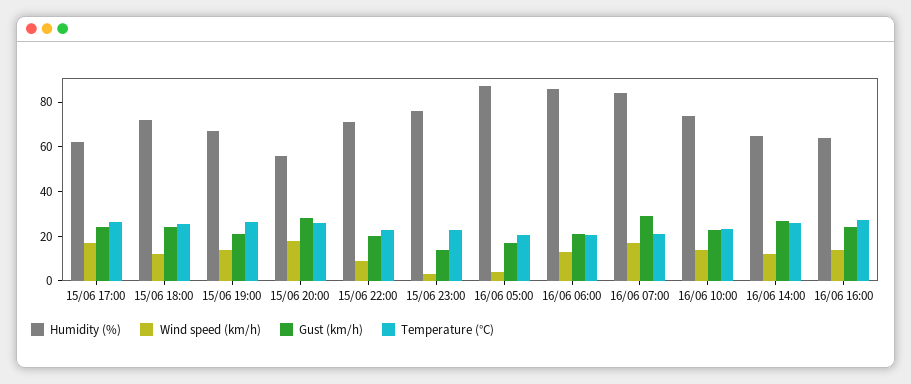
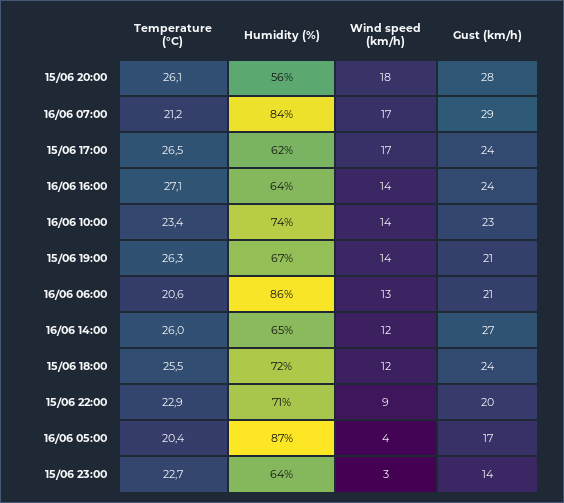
  {
    "Humidity (%)": {
      "15/06 17:00": 62,
      "15/06 18:00": 72,
      "15/06 19:00": 67,
      "15/06 20:00": 56,
      "15/06 22:00": 71,
-     "15/06 23:00": 75,
+     "15/06 23:00": 64,
      "16/06 05:00": 87,
      "16/06 06:00": 86,
      "16/06 07:00": 84,
      "16/06 10:00": 74,
      "16/06 14:00": 65,
      "16/06 16:00": 64
    },
    "Wind speed (km/h)": {
      "15/06 17:00": 17,
      "15/06 18:00": 12,
      "15/06 19:00": 14,
      "15/06 20:00": 18,
      "15/06 22:00": 9,
      "15/06 23:00": 3,
      "16/06 05:00": 4,
      "16/06 06:00": 13,
      "16/06 07:00": 17,
      "16/06 10:00": 14,
      "16/06 14:00": 12,
      "16/06 16:00": 14
    },
    "Gust (km/h)": {
      "15/06 17:00": 24,
      "15/06 18:00": 24,
      "15/06 19:00": 21,
      "15/06 20:00": 28,
      "15/06 22:00": 20,
      "15/06 23:00": 14,
      "16/06 05:00": 17,
      "16/06 06:00": 21,
      "16/06 07:00": 29,
      "16/06 10:00": 23,
      "16/06 14:00": 27,
      "16/06 16:00": 24
    },
    "Temperature (°C)": {
      "15/06 17:00": 26.5,
      "15/06 18:00": 25.5,
      "15/06 19:00": 26.3,
      "15/06 20:00": 26.1,
      "15/06 22:00": 22.9,
      "15/06 23:00": 22.7,
      "16/06 05:00": 20.4,
      "16/06 06:00": 20.6,
      "16/06 07:00": 21.2,
      "16/06 10:00": 23.4,
      "16/06 14:00": 26,
      "16/06 16:00": 27.1
    }
  }

